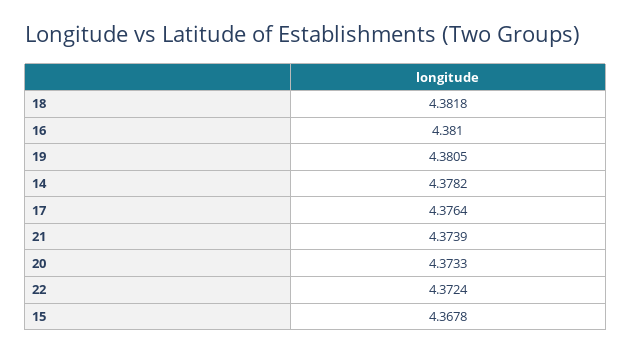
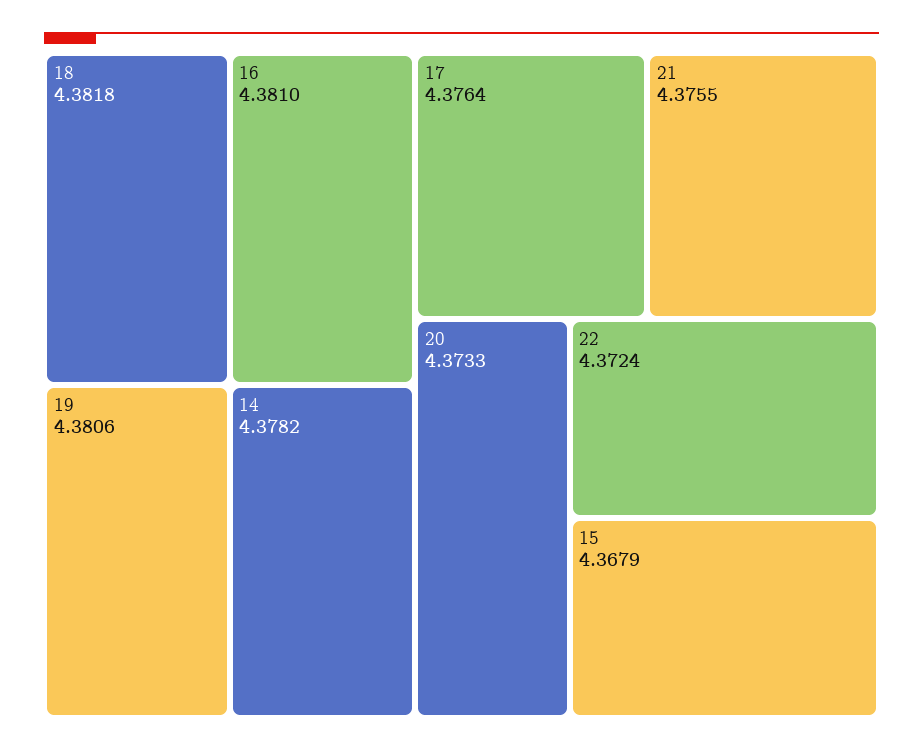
  {
    "18": 4.3818,
    "16": 4.381,
-   "19": 4.3805,
+   "19": 4.3806,
    "14": 4.3782,
    "17": 4.3764,
-   "21": 4.3739,
+   "21": 4.3755,
    "20": 4.3733,
    "22": 4.3724,
-   "15": 4.3678
+   "15": 4.3679
  }

